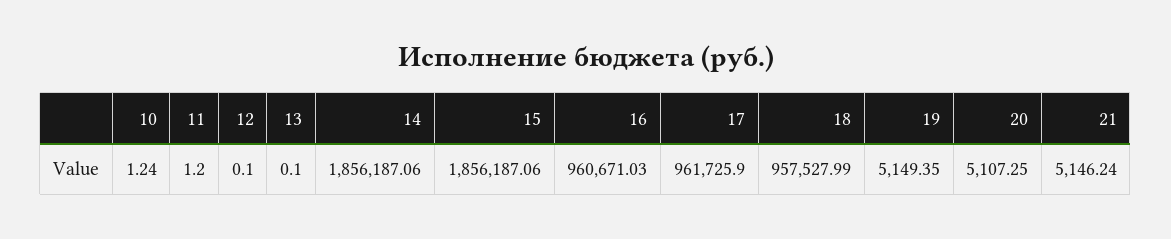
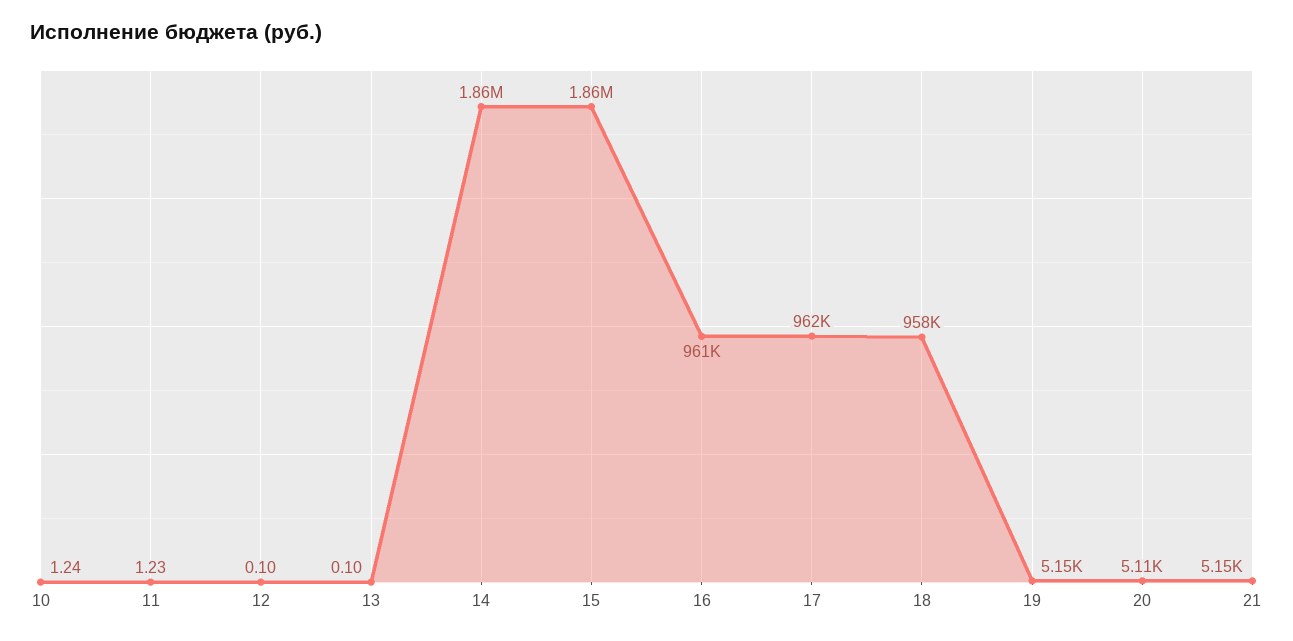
  {
    "10": 1.24,
-   "11": 1.2,
+   "11": 1.23,
    "12": 0.1,
    "13": 0.1,
    "14": 1856187.06,
    "15": 1856187.06,
    "16": 960671.03,
    "17": 961725.9,
    "18": 957527.99,
    "19": 5149.35,
    "20": 5107.25,
    "21": 5146.24
  }

